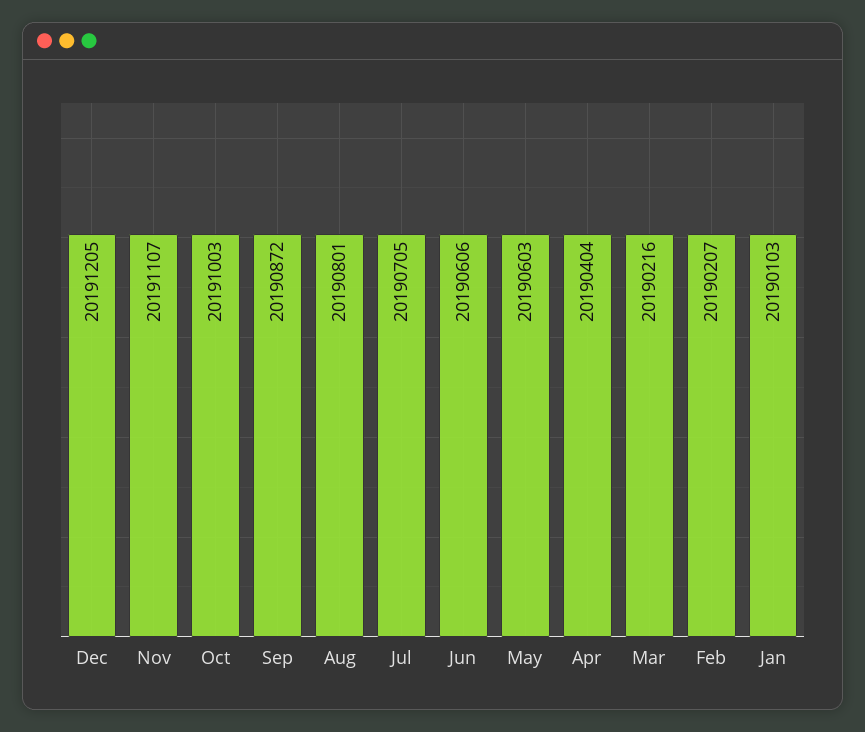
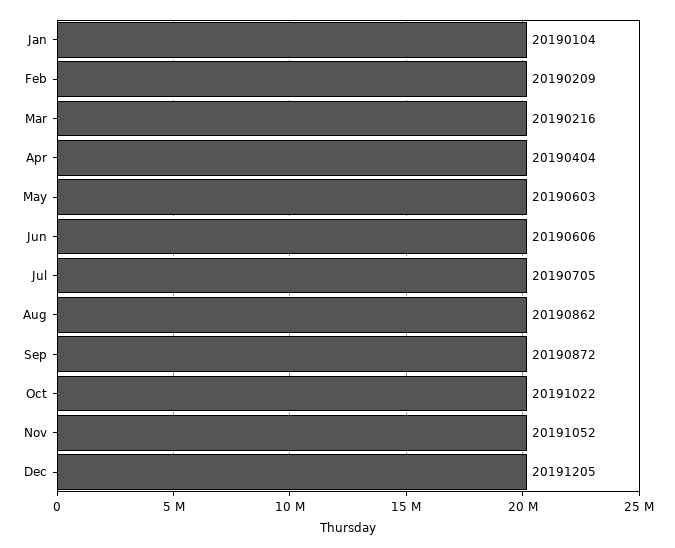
  {
    "Dec": 20191205,
-   "Nov": 20191107,
+   "Nov": 20191052,
-   "Oct": 20191003,
+   "Oct": 20191022,
    "Sep": 20190872,
-   "Aug": 20190801,
+   "Aug": 20190862,
    "Jul": 20190705,
    "Jun": 20190606,
    "May": 20190603,
    "Apr": 20190404,
    "Mar": 20190216,
-   "Feb": 20190207,
+   "Feb": 20190209,
-   "Jan": 20190103
+   "Jan": 20190104
  }

